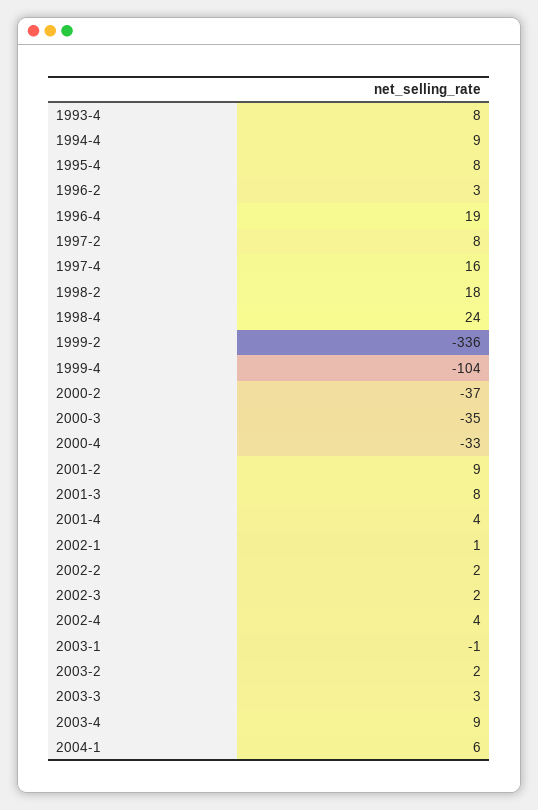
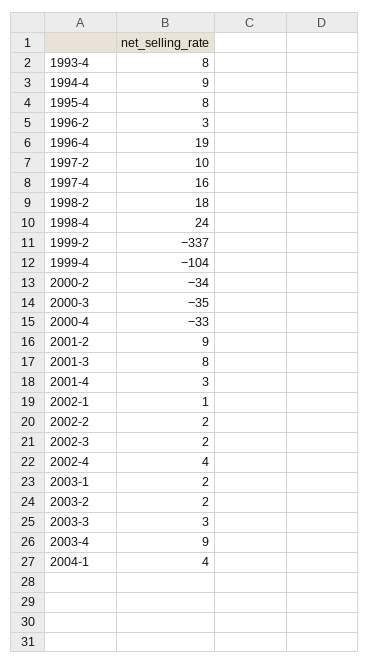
  {
    "1993-4": 8,
    "1994-4": 9,
    "1995-4": 8,
    "1996-2": 3,
    "1996-4": 19,
-   "1997-2": 8,
+   "1997-2": 10,
    "1997-4": 16,
    "1998-2": 18,
    "1998-4": 24,
-   "1999-2": -336,
+   "1999-2": -337,
    "1999-4": -104,
-   "2000-2": -37,
+   "2000-2": -34,
    "2000-3": -35,
    "2000-4": -33,
    "2001-2": 9,
    "2001-3": 8,
-   "2001-4": 4,
+   "2001-4": 3,
    "2002-1": 1,
    "2002-2": 2,
    "2002-3": 2,
    "2002-4": 4,
-   "2003-1": -1,
+   "2003-1": 2,
    "2003-2": 2,
    "2003-3": 3,
    "2003-4": 9,
-   "2004-1": 6
+   "2004-1": 4
  }

